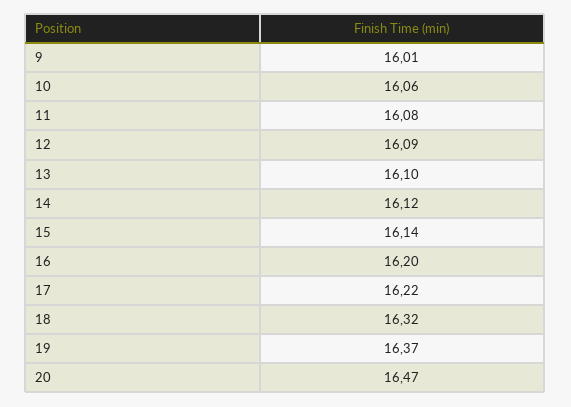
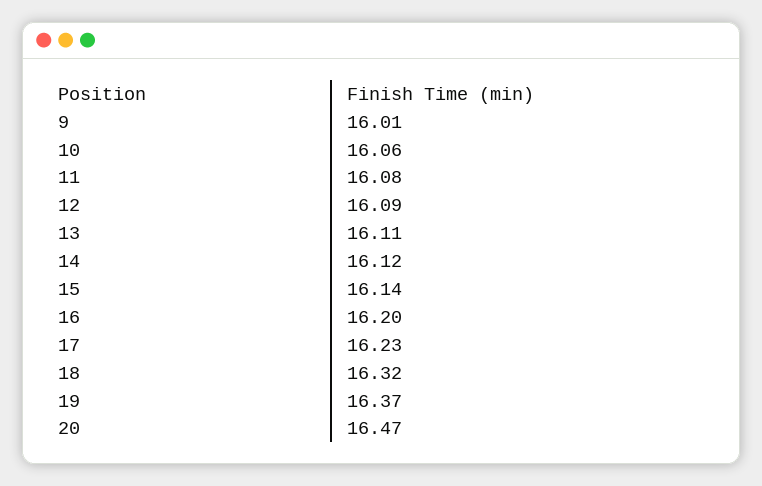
  {
    "9": 16.01,
    "10": 16.06,
    "11": 16.08,
    "12": 16.09,
-   "13": 16.1,
+   "13": 16.11,
    "14": 16.12,
    "15": 16.14,
    "16": 16.2,
-   "17": 16.22,
+   "17": 16.23,
    "18": 16.32,
    "19": 16.37,
    "20": 16.47
  }

